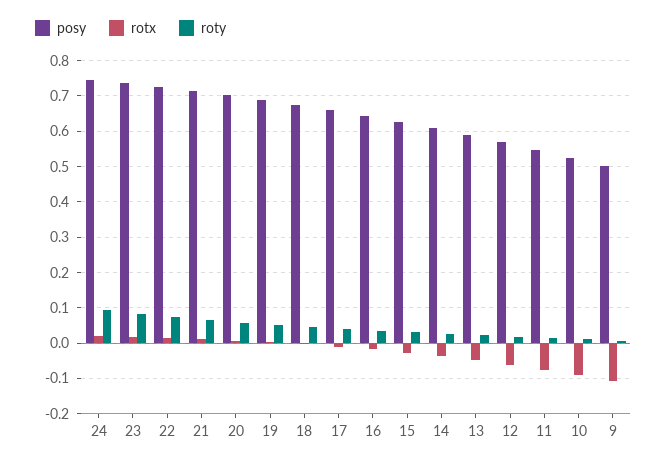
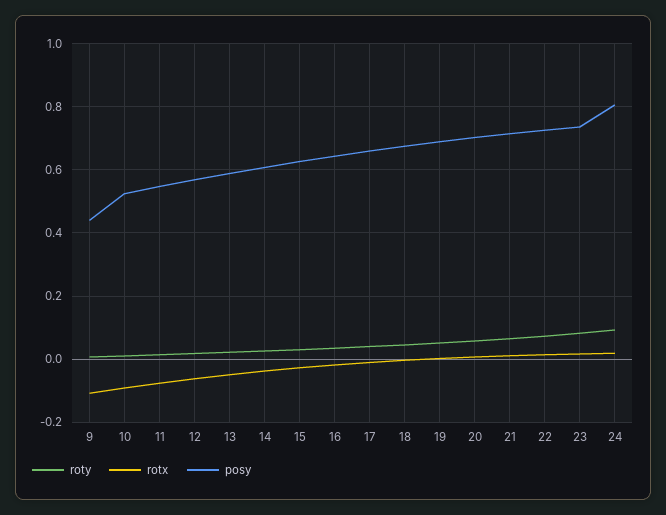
  {
    "posy": {
-     "24": 0.74,
+     "24": 0.8,
      "23": 0.74,
      "22": 0.72,
      "21": 0.72,
      "20": 0.7,
      "19": 0.68,
      "18": 0.68,
      "17": 0.66,
      "16": 0.64,
      "15": 0.62,
      "14": 0.6,
      "13": 0.58,
      "12": 0.56,
      "11": 0.54,
      "10": 0.52,
-     "9": 0.5
+     "9": 0.44
    },
    "rotx": {
      "24": 0.02,
      "23": 0.02,
      "22": 0.02,
      "21": 0.02,
      "20": 0,
      "19": 0,
      "18": 0,
      "17": -0.02,
      "16": -0.02,
      "15": -0.02,
      "14": -0.04,
      "13": -0.04,
      "12": -0.06,
      "11": -0.08,
      "10": -0.1,
      "9": -0.1
    },
    "roty": {
      "24": 0.1,
      "23": 0.08,
      "22": 0.08,
      "21": 0.06,
      "20": 0.06,
      "19": 0.06,
      "18": 0.04,
      "17": 0.04,
      "16": 0.04,
      "15": 0.04,
      "14": 0.02,
      "13": 0.02,
      "12": 0.02,
      "11": 0.02,
      "10": 0.02,
      "9": 0
    }
  }

